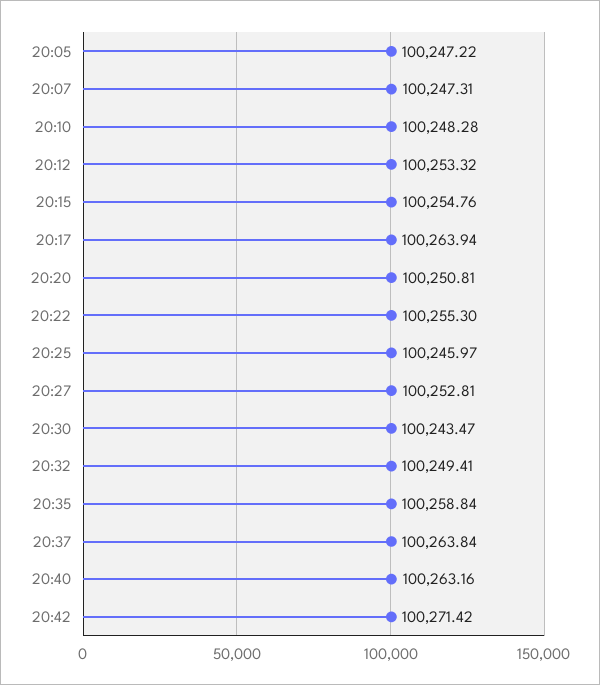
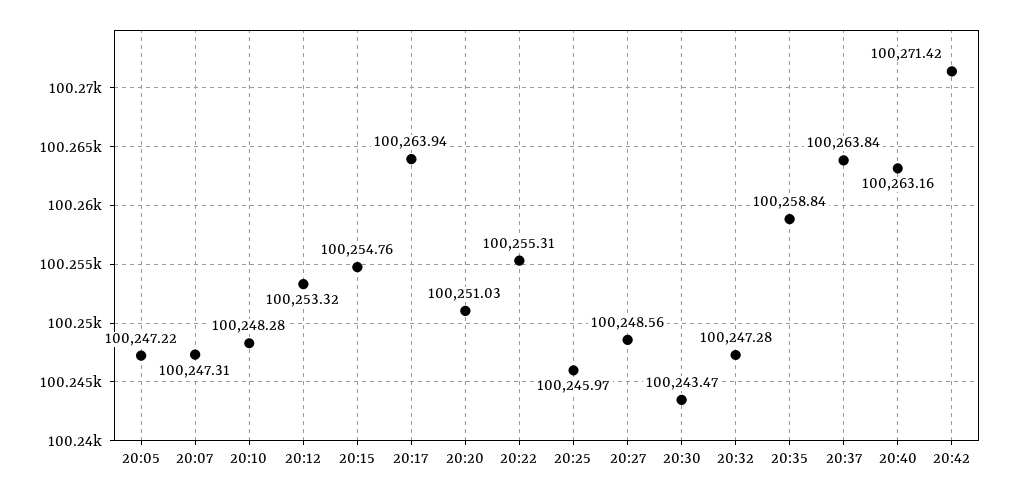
  {
    "20:05": 100247.22,
    "20:07": 100247.31,
    "20:10": 100248.28,
    "20:12": 100253.32,
    "20:15": 100254.76,
    "20:17": 100263.94,
-   "20:20": 100250.81,
+   "20:20": 100251.03,
-   "20:22": 100255.3,
+   "20:22": 100255.31,
    "20:25": 100245.97,
-   "20:27": 100252.81,
+   "20:27": 100248.56,
    "20:30": 100243.47,
-   "20:32": 100249.41,
+   "20:32": 100247.28,
    "20:35": 100258.84,
    "20:37": 100263.84,
    "20:40": 100263.16,
    "20:42": 100271.42
  }

